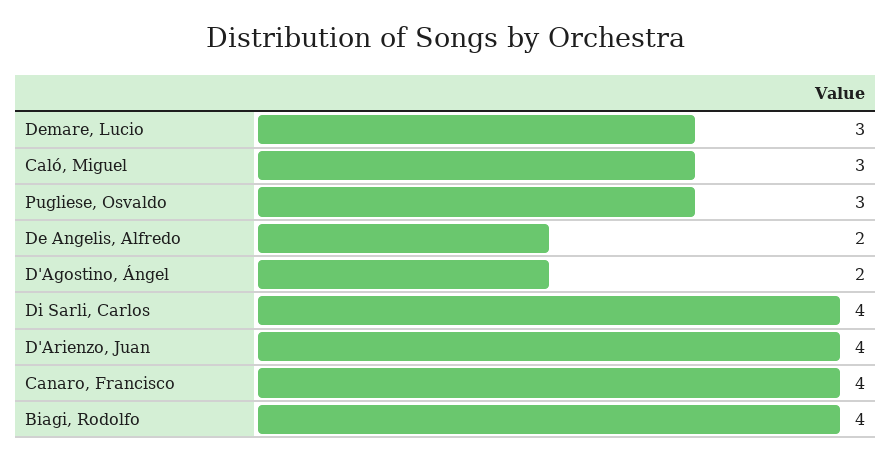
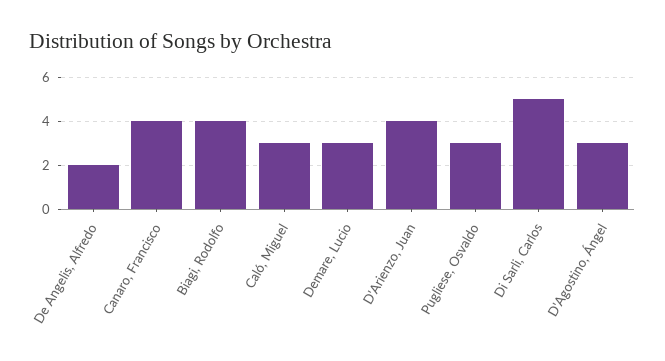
  {
    "Demare, Lucio": 3,
    "Caló, Miguel": 3,
    "Pugliese, Osvaldo": 3,
    "De Angelis, Alfredo": 2,
-   "D'Agostino, Ángel": 2,
+   "D'Agostino, Ángel": 3,
-   "Di Sarli, Carlos": 4,
+   "Di Sarli, Carlos": 5,
    "D'Arienzo, Juan": 4,
    "Canaro, Francisco": 4,
    "Biagi, Rodolfo": 4
  }

